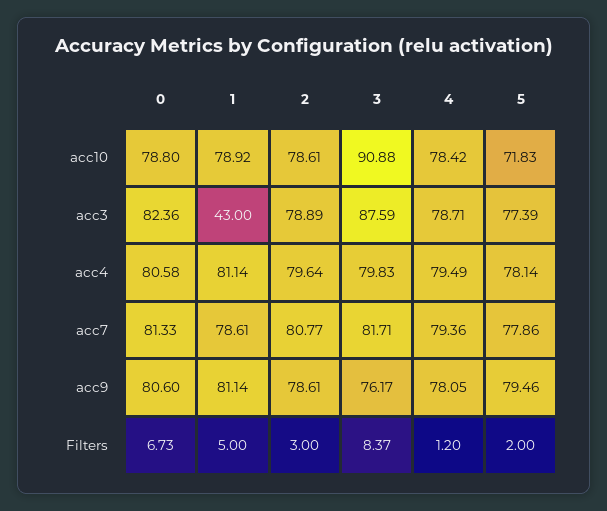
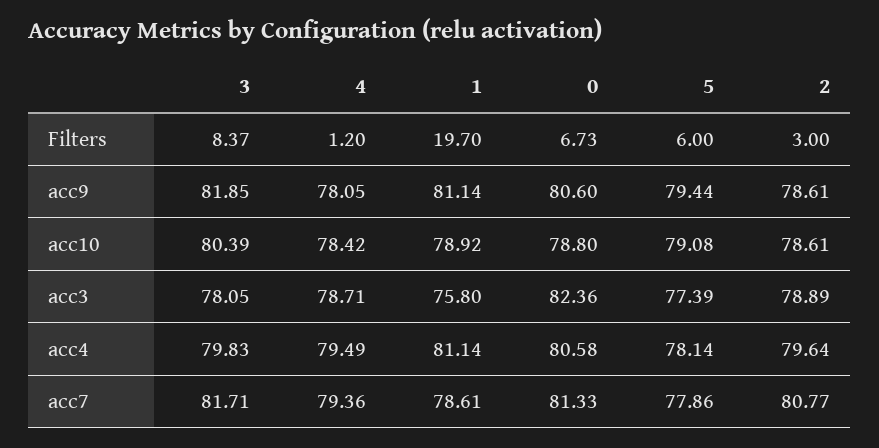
  {
    "0": {
      "acc10": 78.8,
      "acc3": 82.36,
      "acc4": 80.58,
      "acc7": 81.33,
      "acc9": 80.6,
      "Filters": 6.73
    },
    "1": {
      "acc10": 78.92,
-     "acc3": 43,
+     "acc3": 75.8,
      "acc4": 81.14,
      "acc7": 78.61,
      "acc9": 81.14,
-     "Filters": 5
+     "Filters": 19.7
    },
    "2": {
      "acc10": 78.61,
      "acc3": 78.89,
      "acc4": 79.64,
      "acc7": 80.77,
      "acc9": 78.61,
      "Filters": 3
    },
    "3": {
-     "acc10": 90.88,
+     "acc10": 80.39,
-     "acc3": 87.59,
+     "acc3": 78.05,
      "acc4": 79.83,
      "acc7": 81.71,
-     "acc9": 76.17,
+     "acc9": 81.85,
      "Filters": 8.37
    },
    "4": {
      "acc10": 78.42,
      "acc3": 78.71,
      "acc4": 79.49,
      "acc7": 79.36,
      "acc9": 78.05,
      "Filters": 1.2
    },
    "5": {
-     "acc10": 71.83,
+     "acc10": 79.08,
      "acc3": 77.39,
      "acc4": 78.14,
      "acc7": 77.86,
-     "acc9": 79.46,
+     "acc9": 79.44,
-     "Filters": 2
+     "Filters": 6
    }
  }

